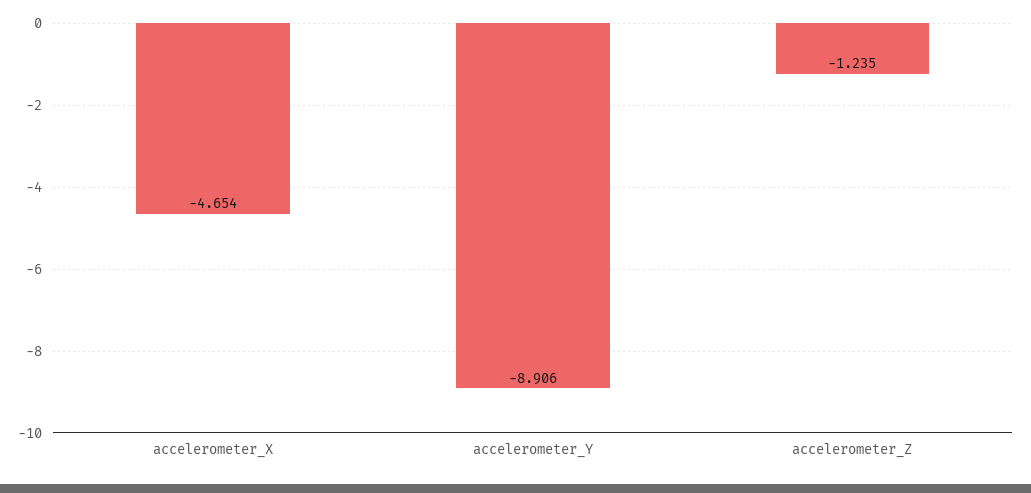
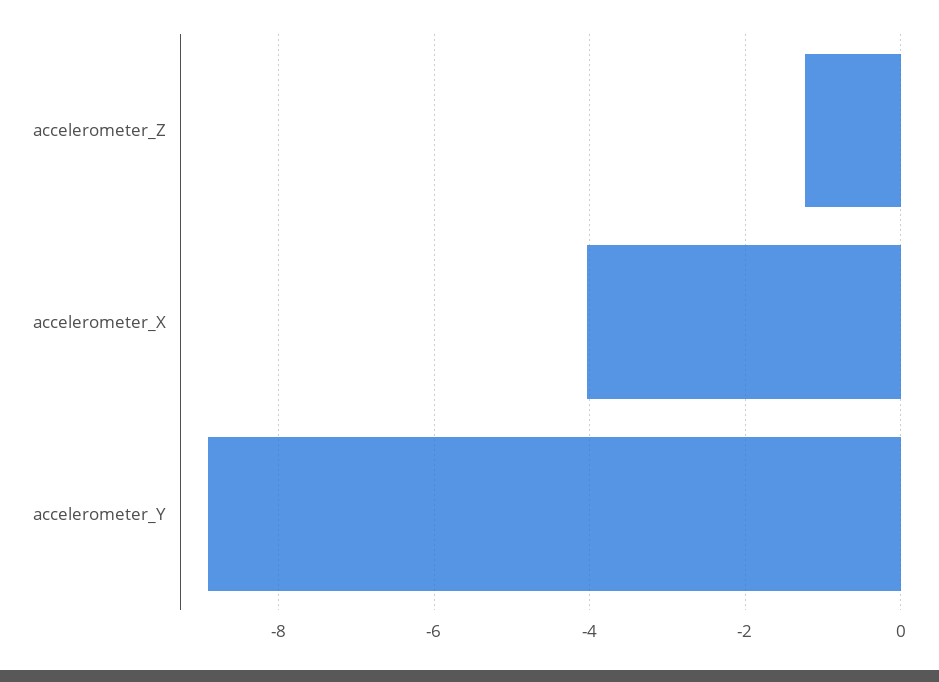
  {
-   "accelerometer_X": -4.654,
+   "accelerometer_X": -4,
    "accelerometer_Y": -8.906,
    "accelerometer_Z": -1.235
  }

